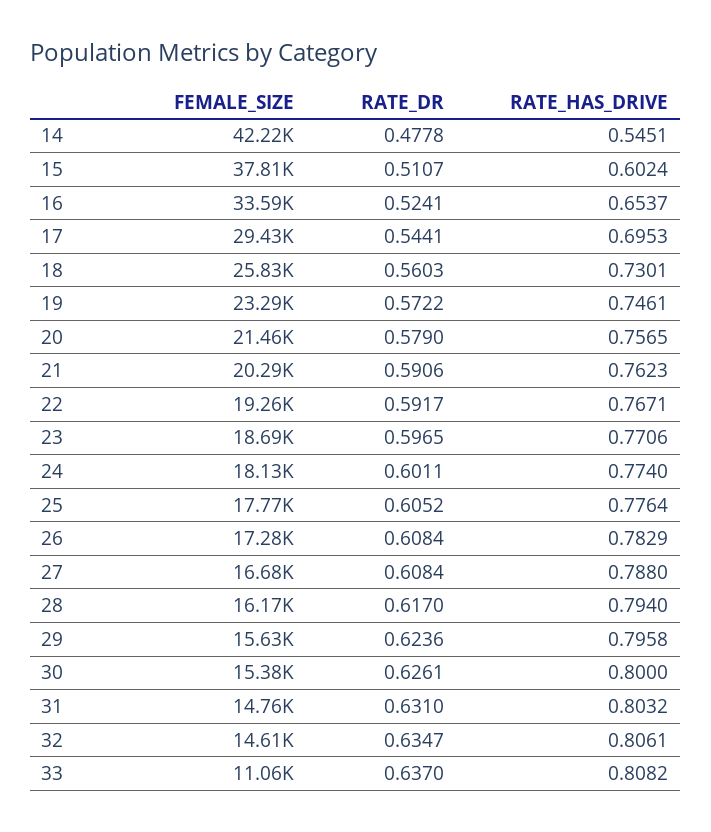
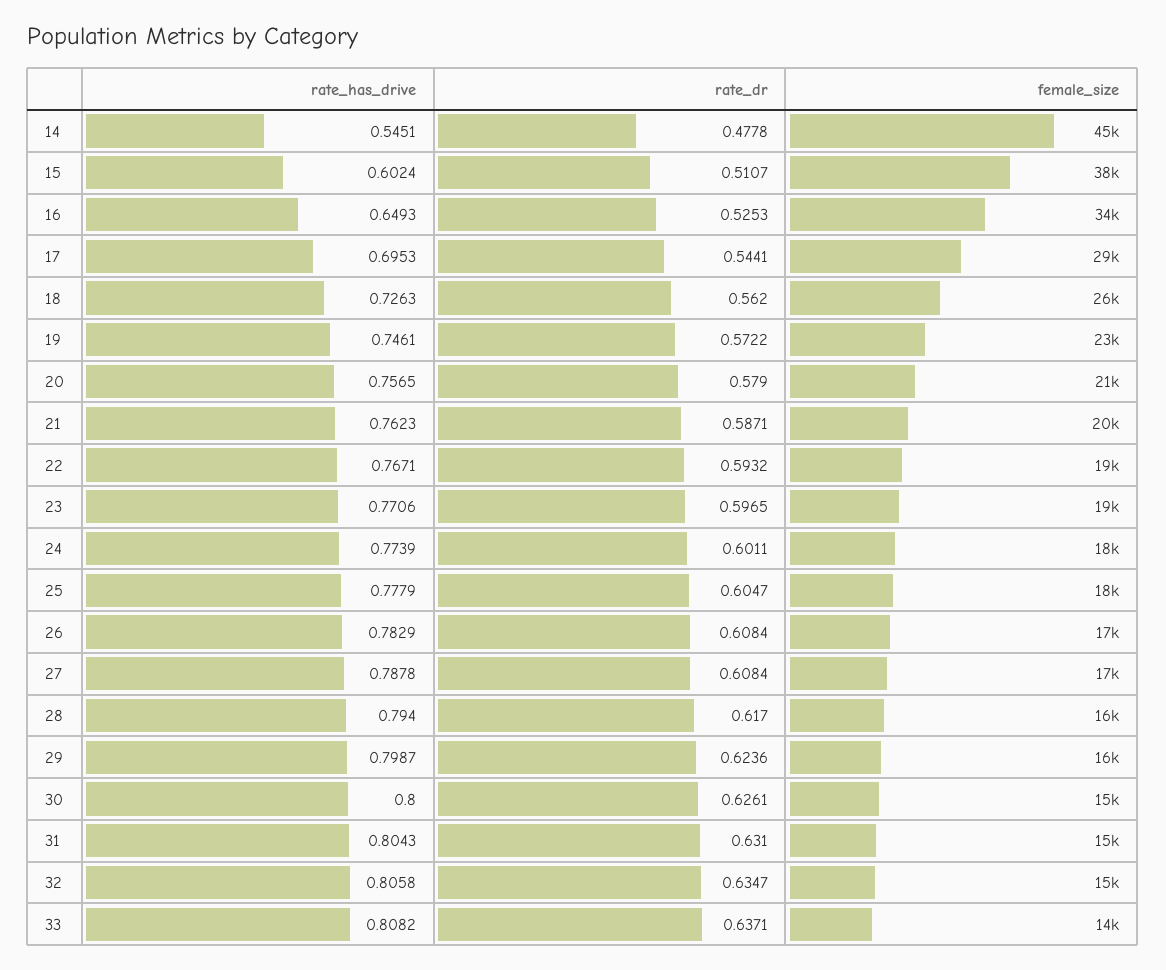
  {
    "FEMALE_SIZE": {
-     "14": 42220,
+     "14": 45000,
      "15": 37810,
      "16": 33590,
      "17": 29430,
      "18": 25830,
      "19": 23290,
      "20": 21460,
      "21": 20290,
      "22": 19260,
      "23": 18690,
      "24": 18130,
      "25": 17770,
      "26": 17280,
      "27": 16680,
      "28": 16170,
      "29": 15630,
      "30": 15380,
      "31": 14760,
      "32": 14610,
-     "33": 11060
+     "33": 14000
    },
    "RATE_DR": {
      "14": 0.4778,
      "15": 0.5107,
-     "16": 0.5241,
+     "16": 0.5253,
      "17": 0.5441,
-     "18": 0.5603,
+     "18": 0.562,
      "19": 0.5722,
      "20": 0.579,
-     "21": 0.5906,
+     "21": 0.5871,
-     "22": 0.5917,
+     "22": 0.5932,
      "23": 0.5965,
      "24": 0.6011,
-     "25": 0.6052,
+     "25": 0.6047,
      "26": 0.6084,
      "27": 0.6084,
      "28": 0.617,
      "29": 0.6236,
      "30": 0.6261,
      "31": 0.631,
      "32": 0.6347,
-     "33": 0.637
+     "33": 0.6371
    },
    "RATE_HAS_DRIVE": {
      "14": 0.5451,
      "15": 0.6024,
-     "16": 0.6537,
+     "16": 0.6493,
      "17": 0.6953,
-     "18": 0.7301,
+     "18": 0.7263,
      "19": 0.7461,
      "20": 0.7565,
      "21": 0.7623,
      "22": 0.7671,
      "23": 0.7706,
-     "24": 0.774,
+     "24": 0.7739,
-     "25": 0.7764,
+     "25": 0.7779,
      "26": 0.7829,
-     "27": 0.788,
+     "27": 0.7878,
      "28": 0.794,
-     "29": 0.7958,
+     "29": 0.7987,
      "30": 0.8,
-     "31": 0.8032,
+     "31": 0.8043,
-     "32": 0.8061,
+     "32": 0.8058,
      "33": 0.8082
    }
  }

